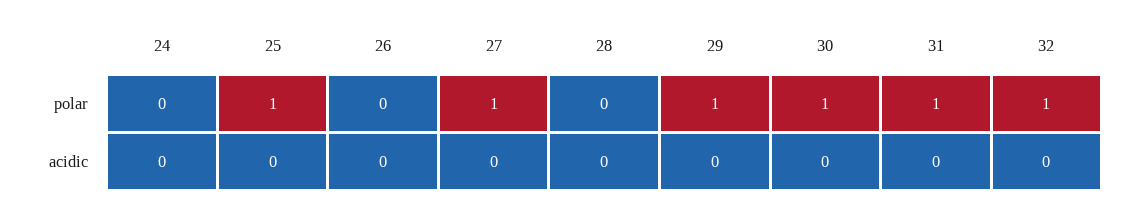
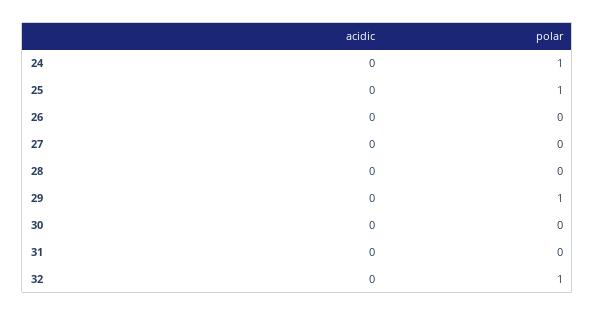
  {
    "24": {
-     "polar": 0,
+     "polar": 1,
      "acidic": 0
    },
    "25": {
      "polar": 1,
      "acidic": 0
    },
    "26": {
      "polar": 0,
      "acidic": 0
    },
    "27": {
-     "polar": 1,
+     "polar": 0,
      "acidic": 0
    },
    "28": {
      "polar": 0,
      "acidic": 0
    },
    "29": {
      "polar": 1,
      "acidic": 0
    },
    "30": {
-     "polar": 1,
+     "polar": 0,
      "acidic": 0
    },
    "31": {
-     "polar": 1,
+     "polar": 0,
      "acidic": 0
    },
    "32": {
      "polar": 1,
      "acidic": 0
    }
  }

